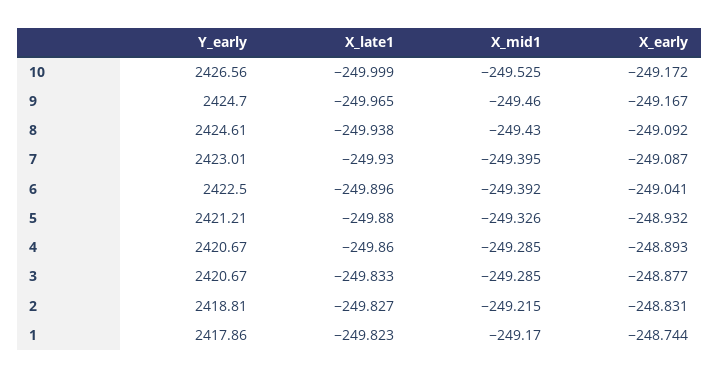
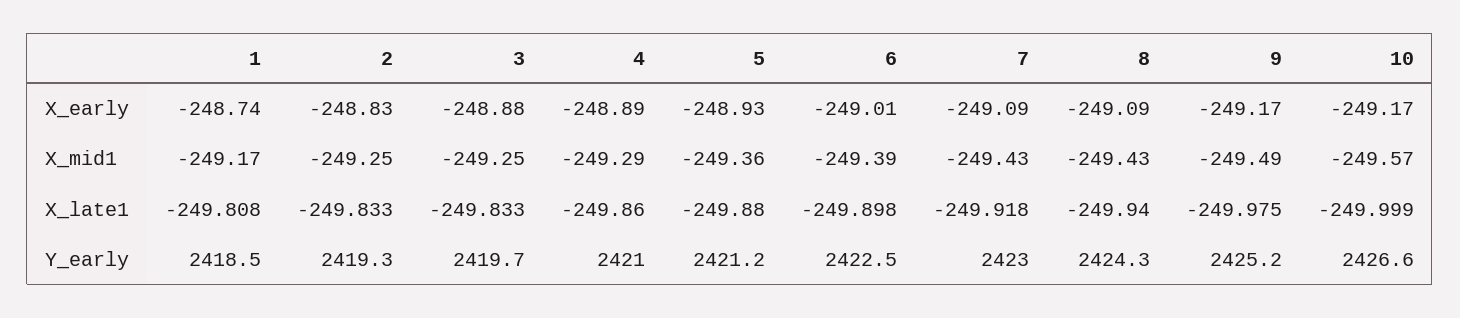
  {
    "Y_early": {
      "10": 2426.56,
-     "9": 2424.7,
+     "9": 2425.2,
-     "8": 2424.61,
+     "8": 2424.3,
      "7": 2423.01,
      "6": 2422.5,
      "5": 2421.21,
-     "4": 2420.67,
+     "4": 2421,
-     "3": 2420.67,
+     "3": 2419.7,
-     "2": 2418.81,
+     "2": 2419.3,
-     "1": 2417.86
+     "1": 2418.5
    },
    "X_late1": {
      "10": -249.999,
-     "9": -249.965,
+     "9": -249.975,
-     "8": -249.938,
+     "8": -249.94,
-     "7": -249.93,
+     "7": -249.918,
-     "6": -249.896,
+     "6": -249.898,
      "5": -249.88,
      "4": -249.86,
      "3": -249.833,
-     "2": -249.827,
+     "2": -249.833,
-     "1": -249.823
+     "1": -249.808
    },
    "X_mid1": {
-     "10": -249.525,
+     "10": -249.57,
-     "9": -249.46,
+     "9": -249.49,
      "8": -249.43,
-     "7": -249.395,
+     "7": -249.43,
      "6": -249.392,
-     "5": -249.326,
+     "5": -249.36,
      "4": -249.285,
-     "3": -249.285,
+     "3": -249.25,
-     "2": -249.215,
+     "2": -249.25,
      "1": -249.17
    },
    "X_early": {
      "10": -249.172,
      "9": -249.167,
      "8": -249.092,
      "7": -249.087,
-     "6": -249.041,
+     "6": -249.01,
      "5": -248.932,
      "4": -248.893,
      "3": -248.877,
      "2": -248.831,
      "1": -248.744
    }
  }

